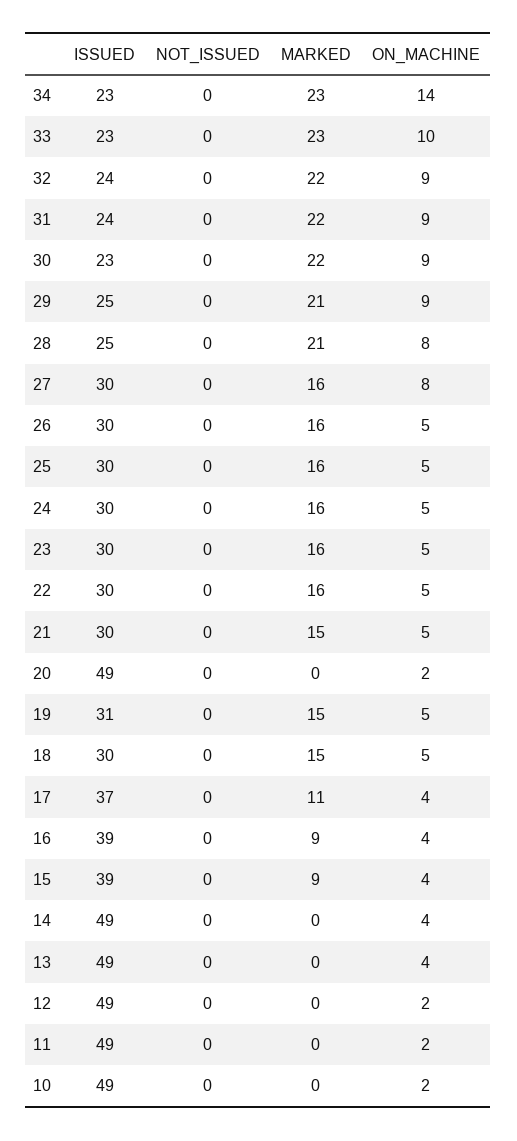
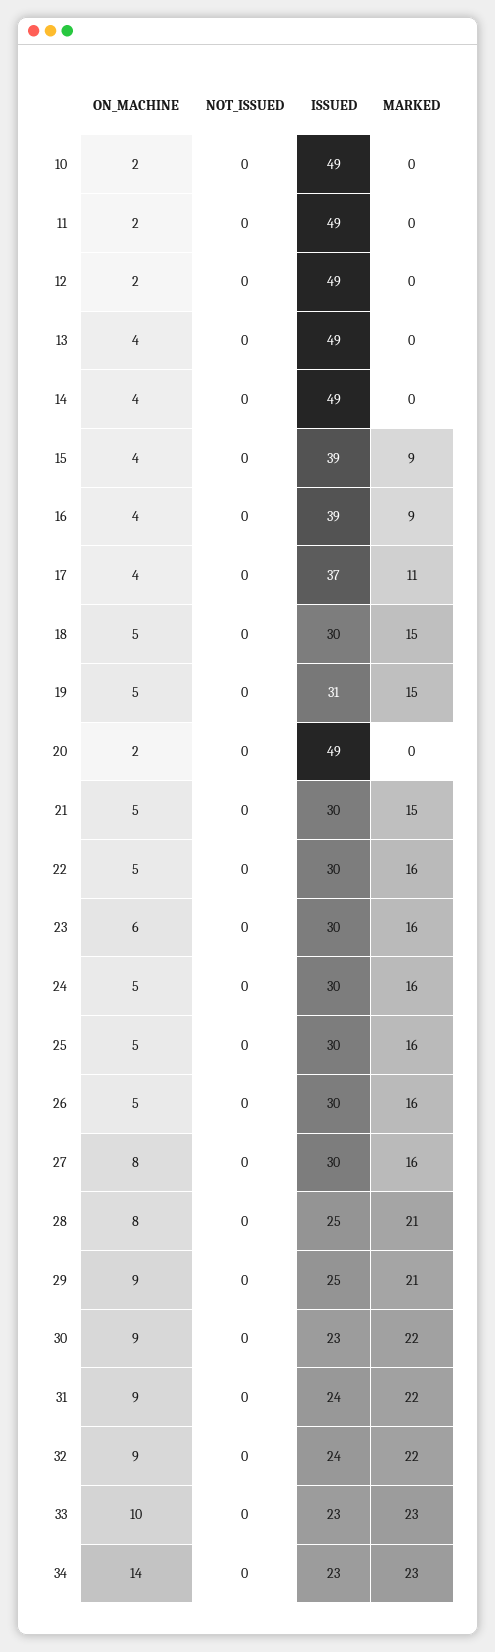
  {
    "ISSUED": {
      "34": 23,
      "33": 23,
      "32": 24,
      "31": 24,
      "30": 23,
      "29": 25,
      "28": 25,
      "27": 30,
      "26": 30,
      "25": 30,
      "24": 30,
      "23": 30,
      "22": 30,
      "21": 30,
      "20": 49,
      "19": 31,
      "18": 30,
      "17": 37,
      "16": 39,
      "15": 39,
      "14": 49,
      "13": 49,
      "12": 49,
      "11": 49,
      "10": 49
    },
    "NOT_ISSUED": {
      "34": 0,
      "33": 0,
      "32": 0,
      "31": 0,
      "30": 0,
      "29": 0,
      "28": 0,
      "27": 0,
      "26": 0,
      "25": 0,
      "24": 0,
      "23": 0,
      "22": 0,
      "21": 0,
      "20": 0,
      "19": 0,
      "18": 0,
      "17": 0,
      "16": 0,
      "15": 0,
      "14": 0,
      "13": 0,
      "12": 0,
      "11": 0,
      "10": 0
    },
    "MARKED": {
      "34": 23,
      "33": 23,
      "32": 22,
      "31": 22,
      "30": 22,
      "29": 21,
      "28": 21,
      "27": 16,
      "26": 16,
      "25": 16,
      "24": 16,
      "23": 16,
      "22": 16,
      "21": 15,
      "20": 0,
      "19": 15,
      "18": 15,
      "17": 11,
      "16": 9,
      "15": 9,
      "14": 0,
      "13": 0,
      "12": 0,
      "11": 0,
      "10": 0
    },
    "ON_MACHINE": {
      "34": 14,
      "33": 10,
      "32": 9,
      "31": 9,
      "30": 9,
      "29": 9,
      "28": 8,
      "27": 8,
      "26": 5,
      "25": 5,
      "24": 5,
-     "23": 5,
+     "23": 6,
      "22": 5,
      "21": 5,
      "20": 2,
      "19": 5,
      "18": 5,
      "17": 4,
      "16": 4,
      "15": 4,
      "14": 4,
      "13": 4,
      "12": 2,
      "11": 2,
      "10": 2
    }
  }

